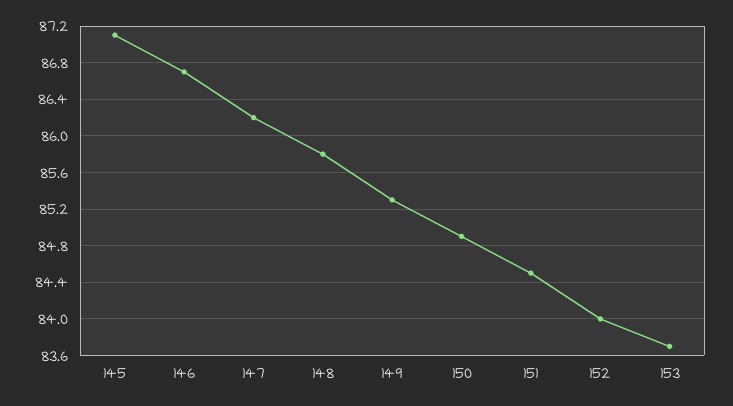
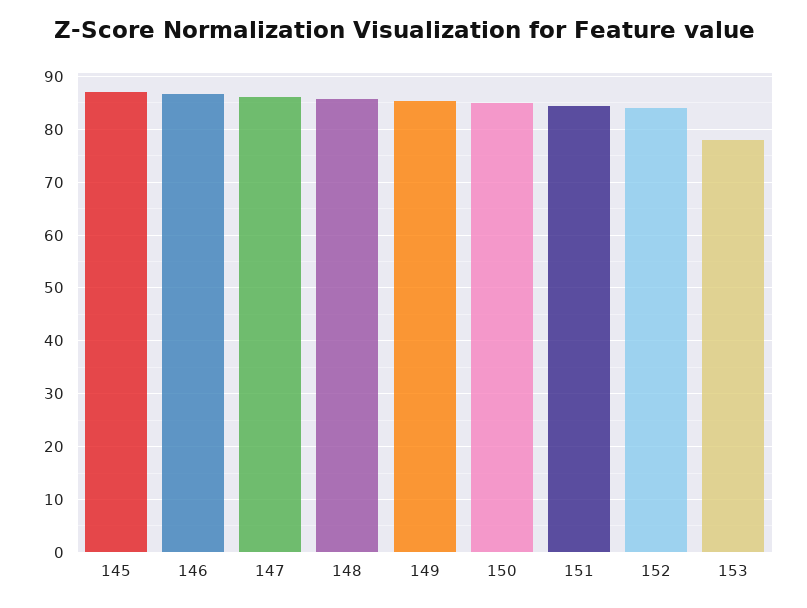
  {
    "145": 87.1,
    "146": 86.7,
    "147": 86.2,
    "148": 85.8,
    "149": 85.3,
    "150": 84.9,
    "151": 84.5,
    "152": 84,
-   "153": 83.7
+   "153": 78
  }

